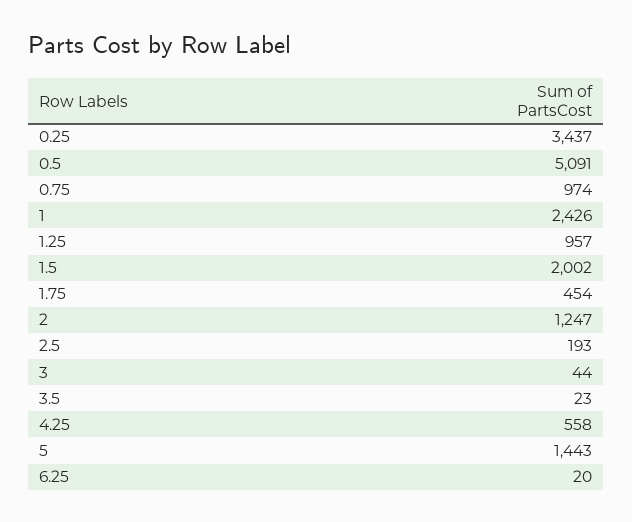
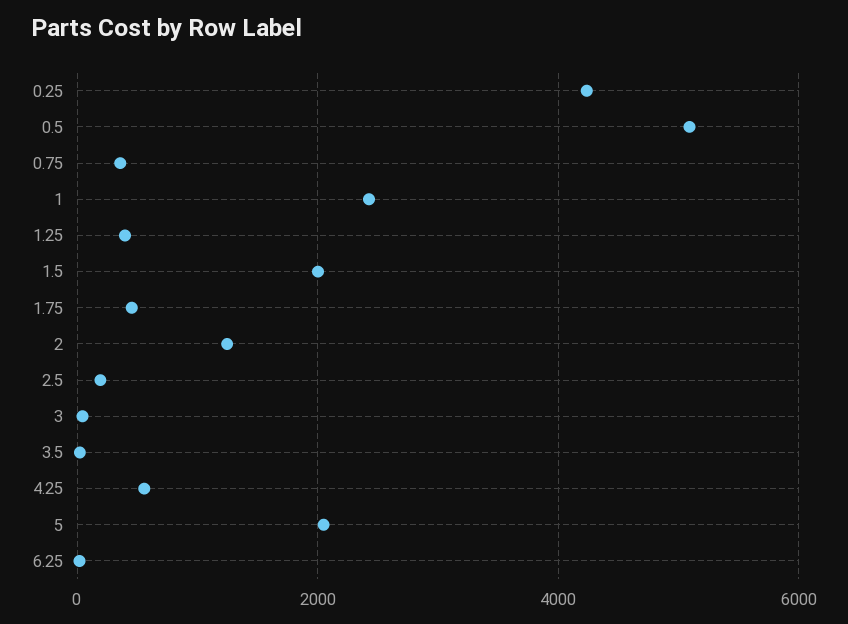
  {
-   "0.25": 3437,
+   "0.25": 4200,
    "0.5": 5091,
-   "0.75": 974,
+   "0.75": 400,
    "1": 2426,
-   "1.25": 957,
+   "1.25": 400,
    "1.5": 2002,
    "1.75": 454,
    "2": 1247,
    "2.5": 193,
    "3": 44,
    "3.5": 23,
    "4.25": 558,
-   "5": 1443,
+   "5": 2000,
    "6.25": 20
  }

